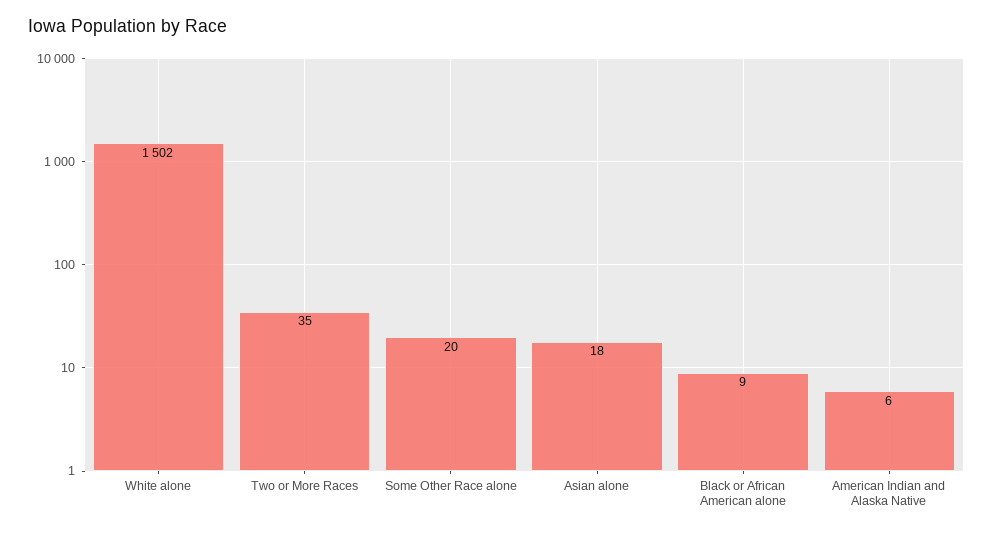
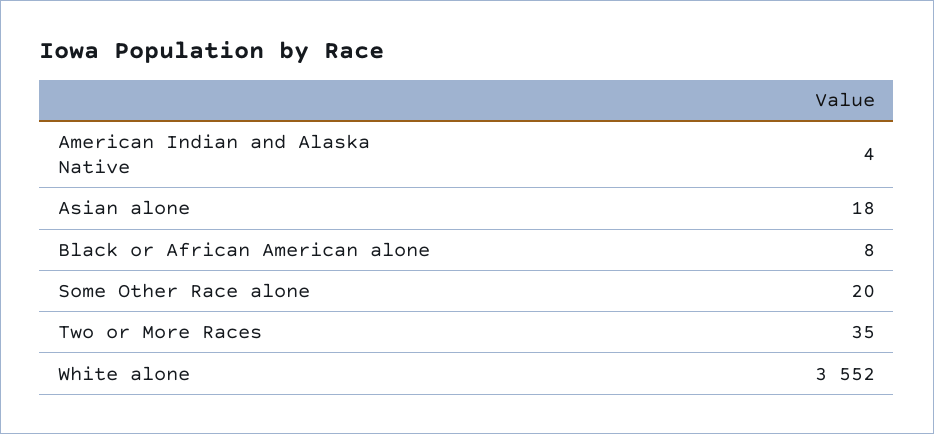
  {
-   "White alone": 1502,
+   "White alone": 3552,
    "Two or More Races": 35,
    "Some Other Race alone": 20,
    "Asian alone": 18,
-   "Black or African American alone": 9,
+   "Black or African American alone": 8,
-   "American Indian and Alaska Native": 6
+   "American Indian and Alaska Native": 4
  }

